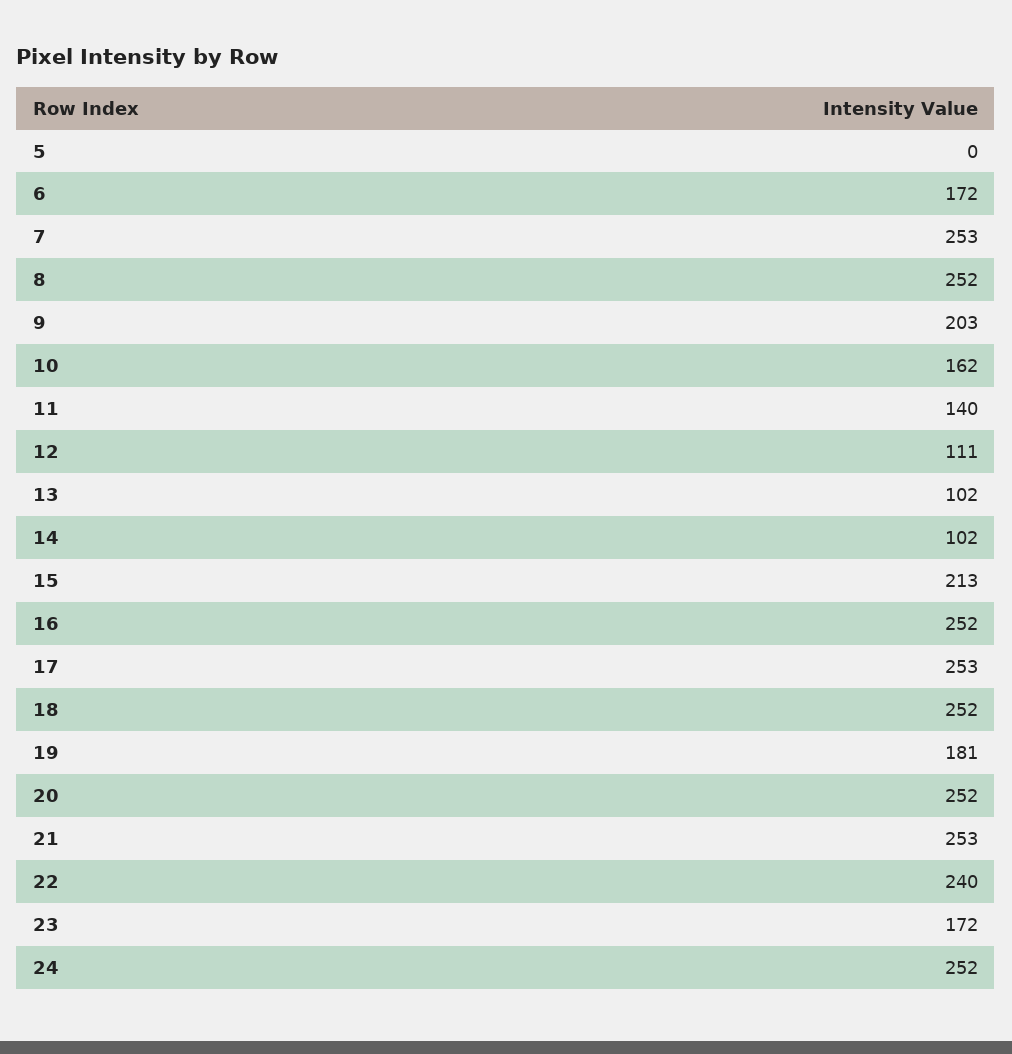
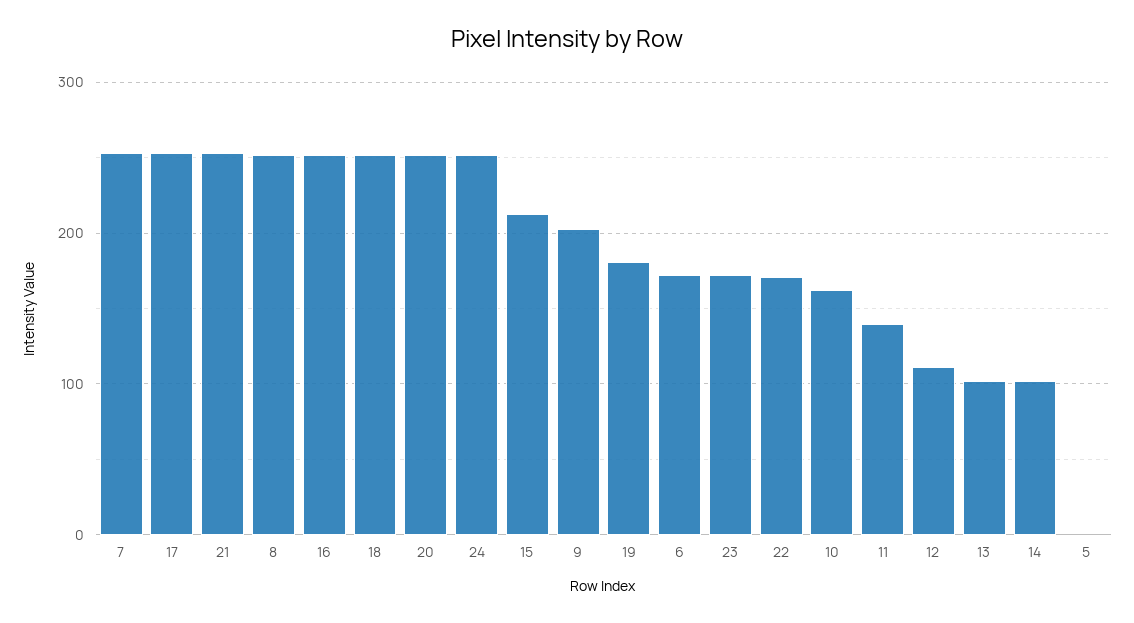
  {
    "5": 0,
    "6": 172,
    "7": 253,
    "8": 252,
    "9": 203,
    "10": 162,
    "11": 140,
    "12": 111,
    "13": 102,
    "14": 102,
    "15": 213,
    "16": 252,
    "17": 253,
    "18": 252,
    "19": 181,
    "20": 252,
    "21": 253,
-   "22": 240,
+   "22": 170,
    "23": 172,
    "24": 252
  }

